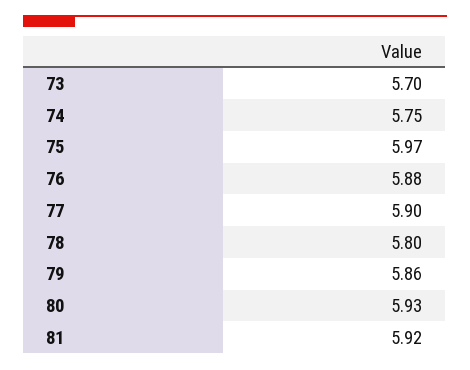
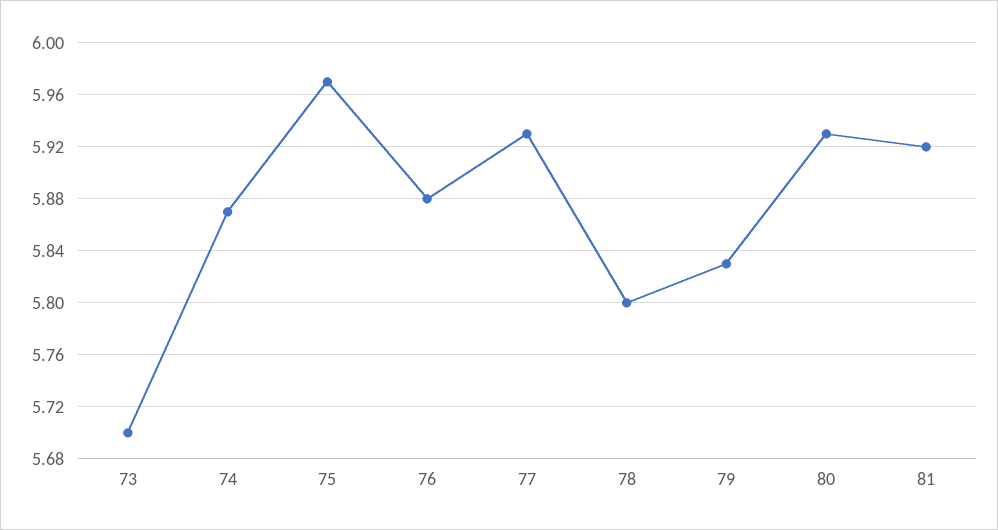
  {
    "73": 5.7,
-   "74": 5.75,
+   "74": 5.87,
    "75": 5.97,
    "76": 5.88,
-   "77": 5.9,
+   "77": 5.93,
    "78": 5.8,
-   "79": 5.86,
+   "79": 5.83,
    "80": 5.93,
    "81": 5.92
  }

